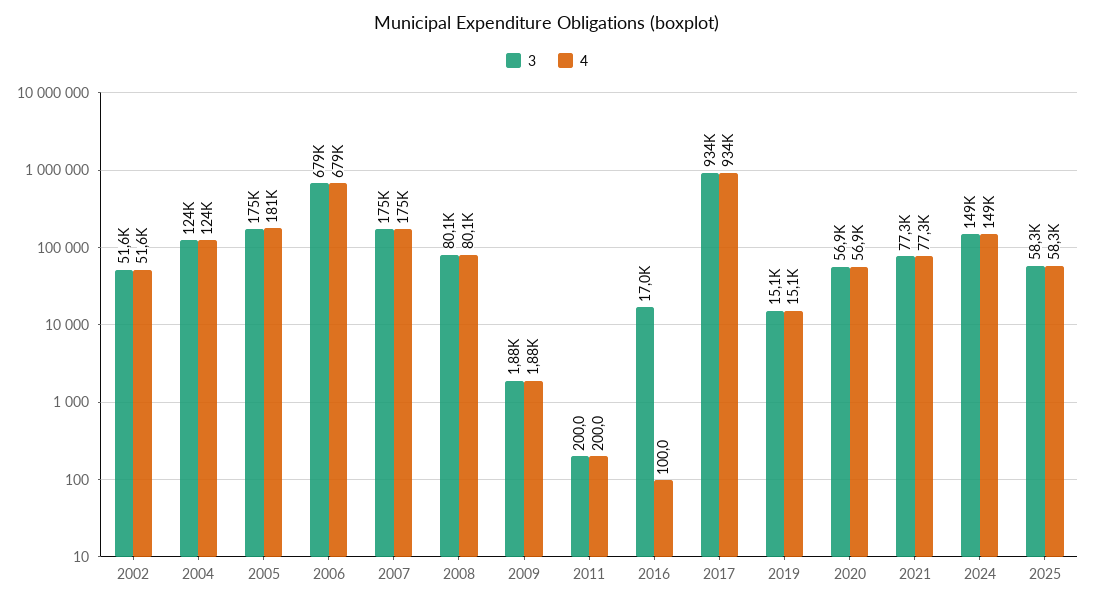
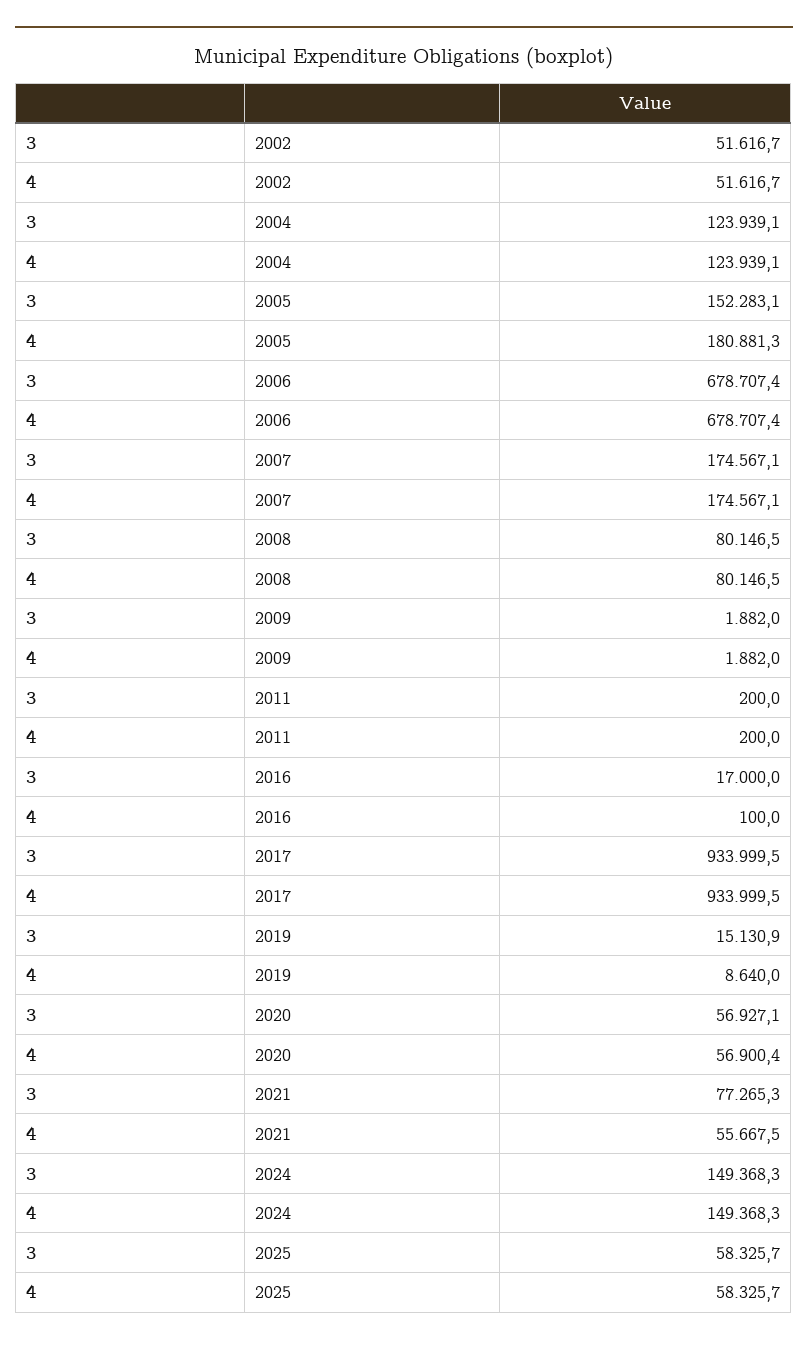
  {
    "3": {
      "2002": 51616.7,
      "2004": 123939.1,
-     "2005": 175000,
+     "2005": 152283.1,
      "2006": 678707.4,
      "2007": 174567.1,
      "2008": 80146.5,
      "2009": 1882,
      "2011": 200,
      "2016": 17000,
      "2017": 933999.5,
      "2019": 15130.9,
      "2020": 56927.1,
      "2021": 77265.3,
      "2024": 149368.3,
      "2025": 58325.7
    },
    "4": {
      "2002": 51616.7,
      "2004": 123939.1,
      "2005": 180881.3,
      "2006": 678707.4,
      "2007": 174567.1,
      "2008": 80146.5,
      "2009": 1882,
      "2011": 200,
      "2016": 100,
      "2017": 933999.5,
-     "2019": 15100,
+     "2019": 8640,
      "2020": 56900.4,
-     "2021": 77300,
+     "2021": 55667.5,
      "2024": 149368.3,
      "2025": 58325.7
    }
  }

